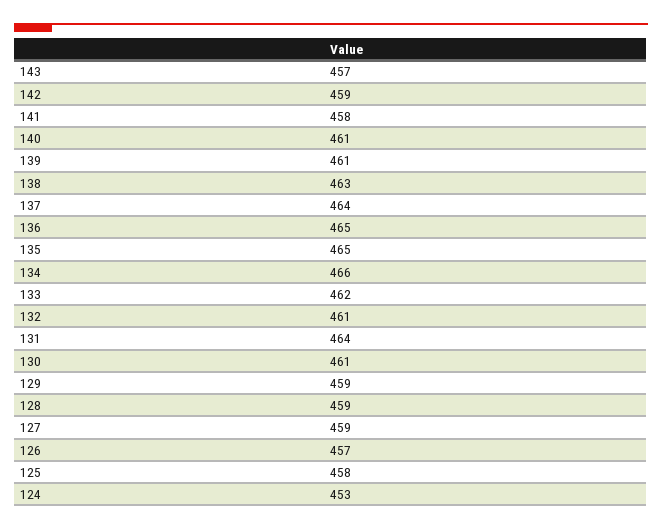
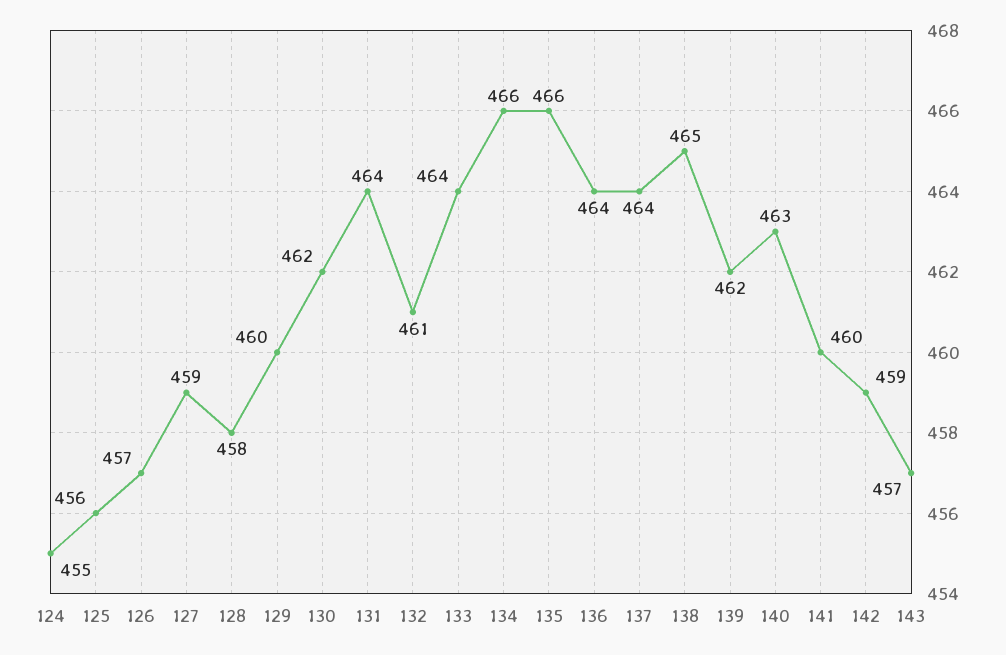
  {
    "143": 457,
    "142": 459,
-   "141": 458,
+   "141": 460,
-   "140": 461,
+   "140": 463,
-   "139": 461,
+   "139": 462,
-   "138": 463,
+   "138": 465,
    "137": 464,
-   "136": 465,
+   "136": 464,
-   "135": 465,
+   "135": 466,
    "134": 466,
-   "133": 462,
+   "133": 464,
    "132": 461,
    "131": 464,
-   "130": 461,
+   "130": 462,
-   "129": 459,
+   "129": 460,
-   "128": 459,
+   "128": 458,
    "127": 459,
    "126": 457,
-   "125": 458,
+   "125": 456,
-   "124": 453
+   "124": 455
  }

